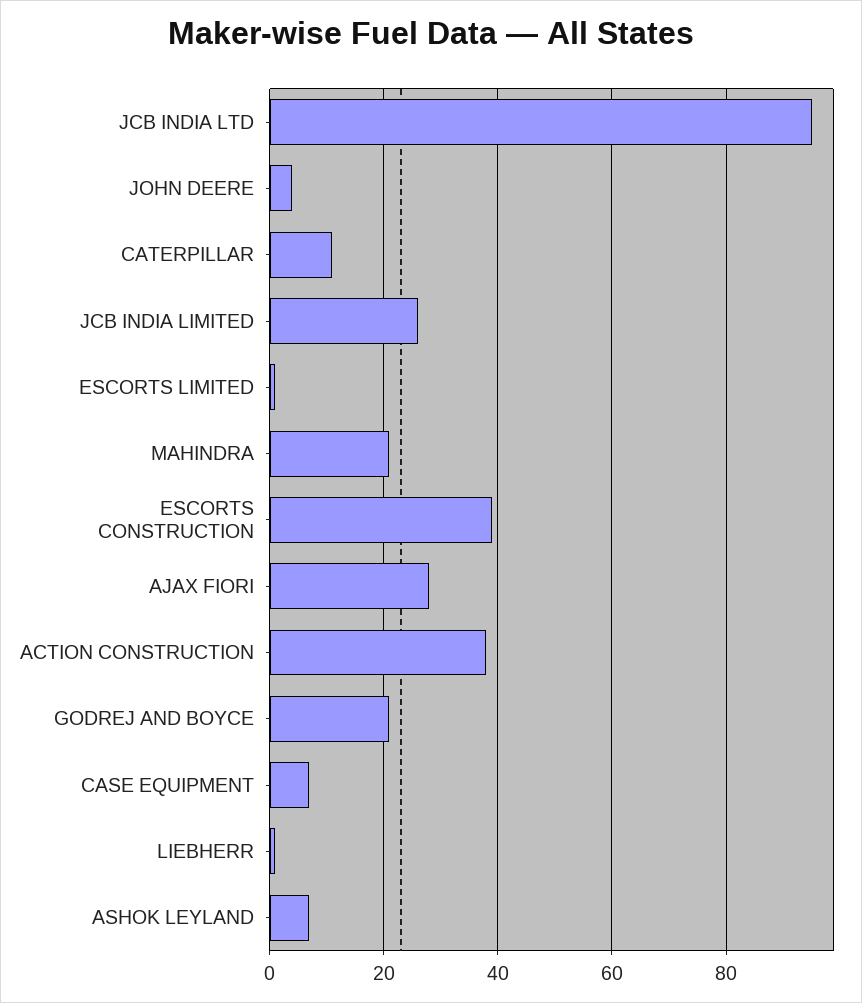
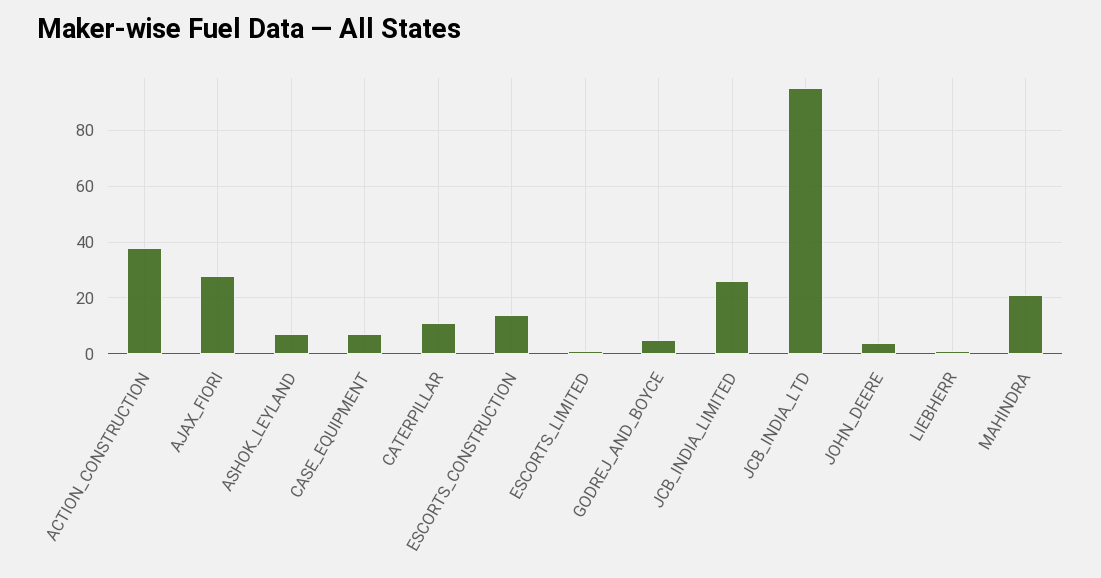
  {
    "JCB INDIA LTD": 95,
    "JOHN DEERE": 5,
    "CATERPILLAR": 10,
    "JCB INDIA LIMITED": 25,
    "ESCORTS LIMITED": 0,
    "MAHINDRA": 20,
-   "ESCORTS CONSTRUCTION": 40,
+   "ESCORTS CONSTRUCTION": 15,
    "AJAX FIORI": 30,
    "ACTION CONSTRUCTION": 40,
-   "GODREJ AND BOYCE": 20,
+   "GODREJ AND BOYCE": 5,
    "CASE EQUIPMENT": 5,
    "LIEBHERR": 0,
    "ASHOK LEYLAND": 5
  }

